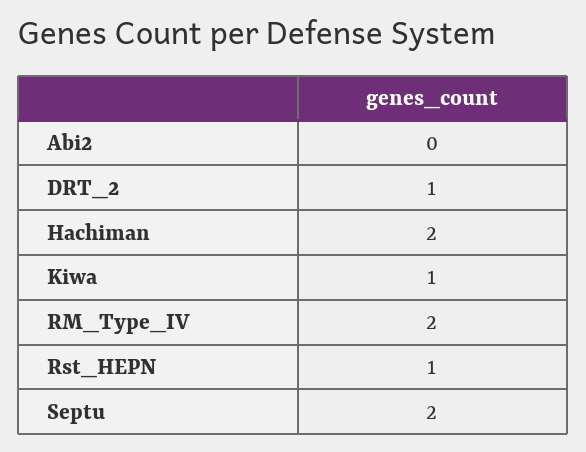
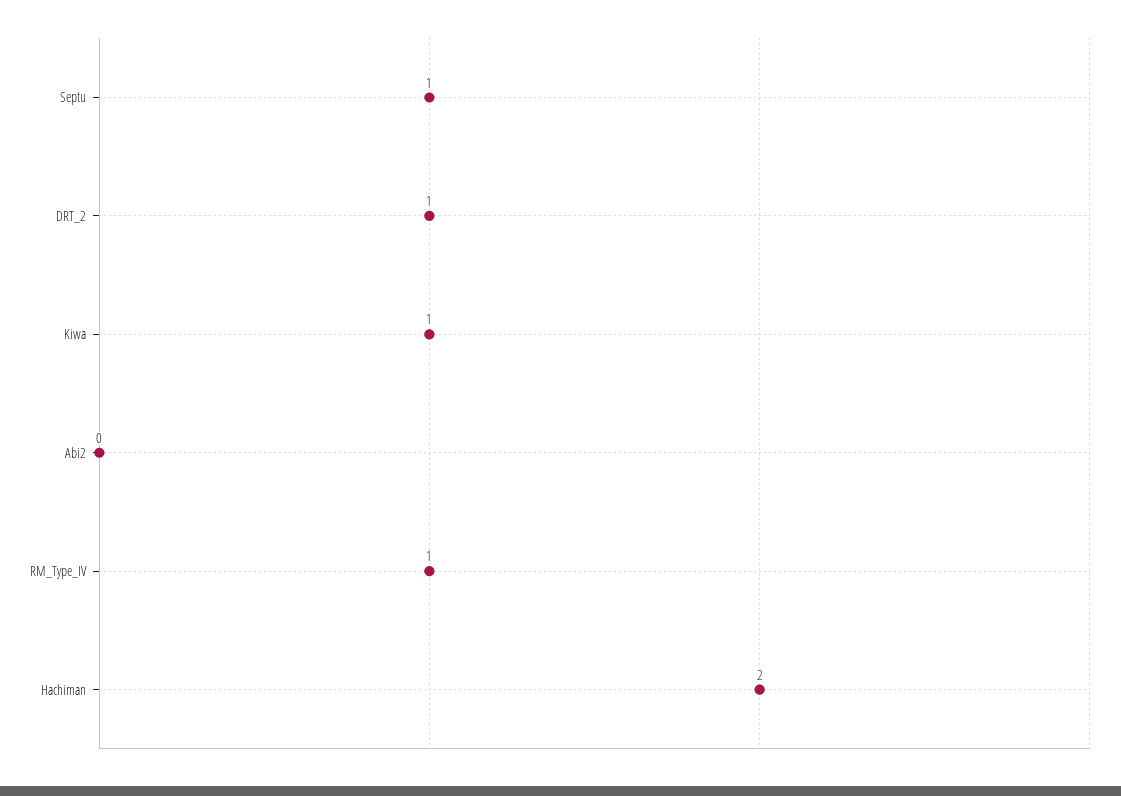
  {
    "Abi2": 0,
    "DRT_2": 1,
    "Hachiman": 2,
    "Kiwa": 1,
-   "RM_Type_IV": 2,
+   "RM_Type_IV": 1,
-   "Rst_HEPN": 1,
-   "Septu": 2
+   "Septu": 1
  }

